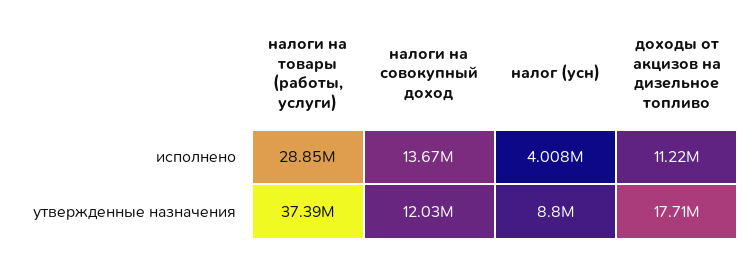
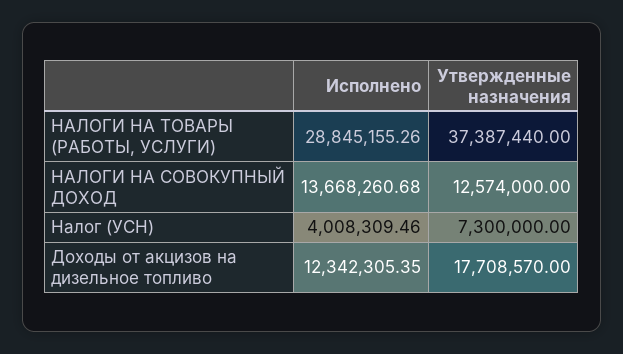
  {
    "налоги на товары (работы, услуги)": {
      "исполнено": 28845155.26,
      "утвержденные назначения": 37387440
    },
    "налоги на совокупный доход": {
      "исполнено": 13668260.68,
-     "утвержденные назначения": 12030000
+     "утвержденные назначения": 12574000
    },
    "налог (усн)": {
      "исполнено": 4008309.46,
-     "утвержденные назначения": 8800000
+     "утвержденные назначения": 7300000
    },
    "доходы от акцизов на дизельное топливо": {
-     "исполнено": 11220000,
+     "исполнено": 12342305.35,
      "утвержденные назначения": 17708570
    }
  }

